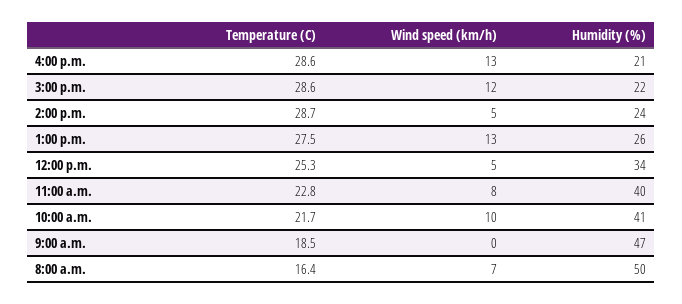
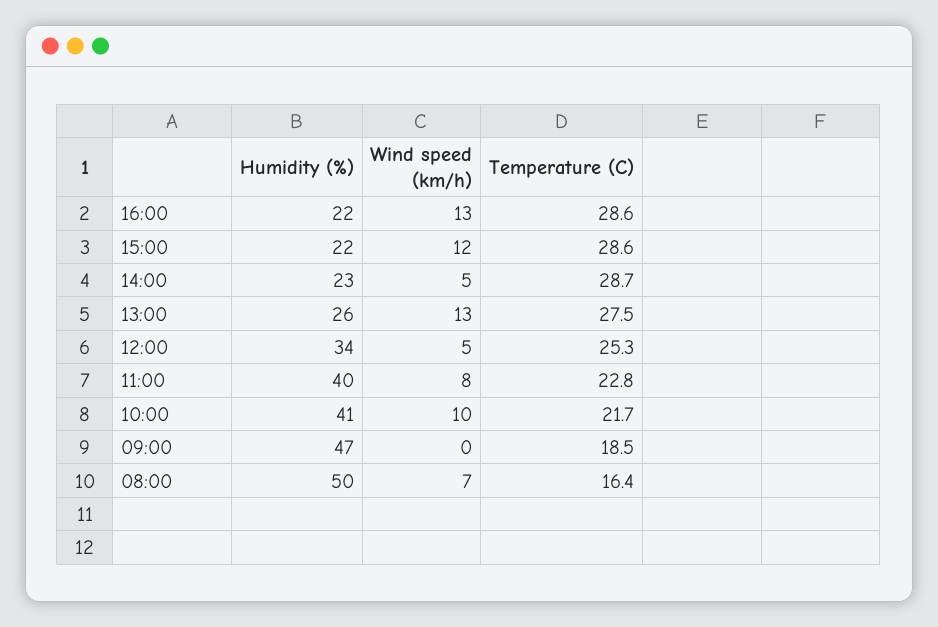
  {
    "Temperature (C)": {
      "4:00 p.m.": 28.6,
      "3:00 p.m.": 28.6,
      "2:00 p.m.": 28.7,
      "1:00 p.m.": 27.5,
      "12:00 p.m.": 25.3,
      "11:00 a.m.": 22.8,
      "10:00 a.m.": 21.7,
      "9:00 a.m.": 18.5,
      "8:00 a.m.": 16.4
    },
    "Wind speed (km/h)": {
      "4:00 p.m.": 13,
      "3:00 p.m.": 12,
      "2:00 p.m.": 5,
      "1:00 p.m.": 13,
      "12:00 p.m.": 5,
      "11:00 a.m.": 8,
      "10:00 a.m.": 10,
      "9:00 a.m.": 0,
      "8:00 a.m.": 7
    },
    "Humidity (%)": {
-     "4:00 p.m.": 21,
+     "4:00 p.m.": 22,
      "3:00 p.m.": 22,
-     "2:00 p.m.": 24,
+     "2:00 p.m.": 23,
      "1:00 p.m.": 26,
      "12:00 p.m.": 34,
      "11:00 a.m.": 40,
      "10:00 a.m.": 41,
      "9:00 a.m.": 47,
      "8:00 a.m.": 50
    }
  }

